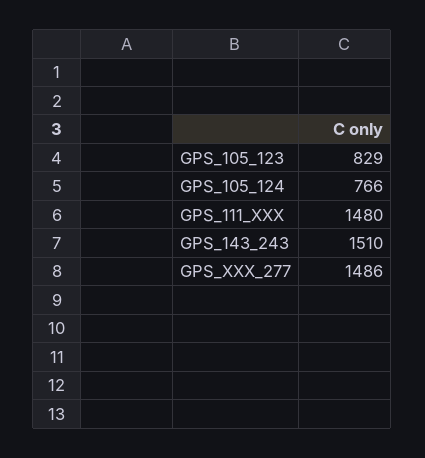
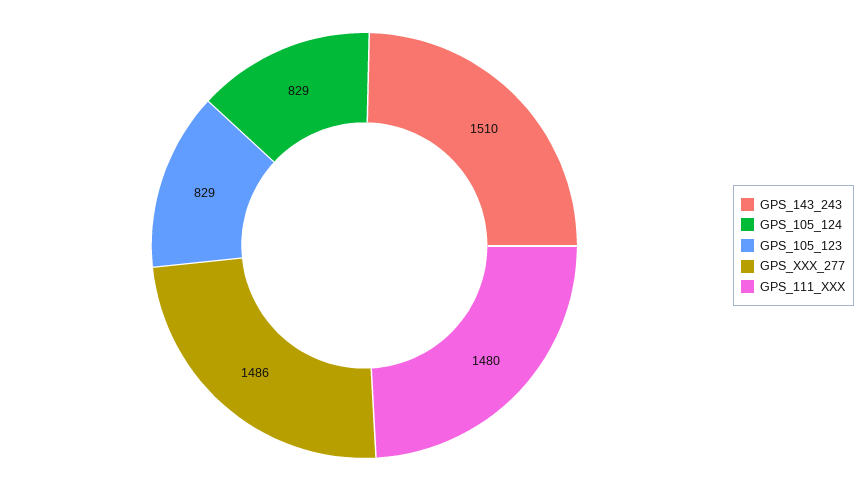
  {
    "GPS_105_123": 829,
-   "GPS_105_124": 766,
+   "GPS_105_124": 829,
    "GPS_111_XXX": 1480,
    "GPS_143_243": 1510,
    "GPS_XXX_277": 1486
  }

